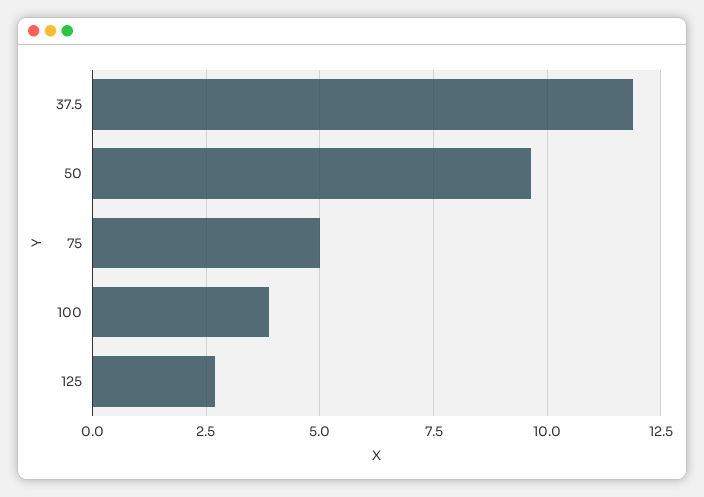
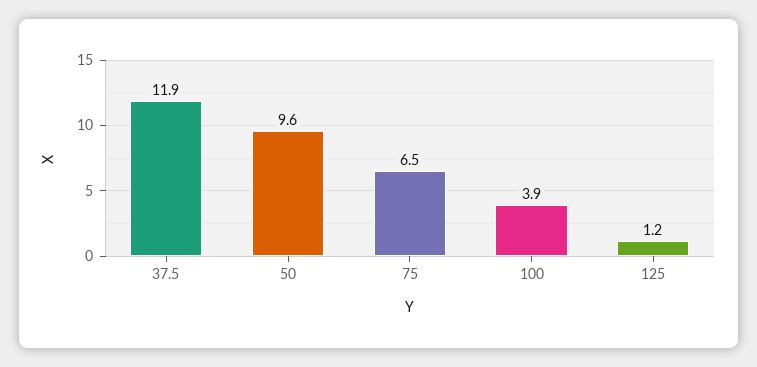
  {
    "37.5": 11.9,
    "50": 9.6,
-   "75": 5,
+   "75": 6.5,
    "100": 3.9,
-   "125": 2.75
+   "125": 1.2
  }

